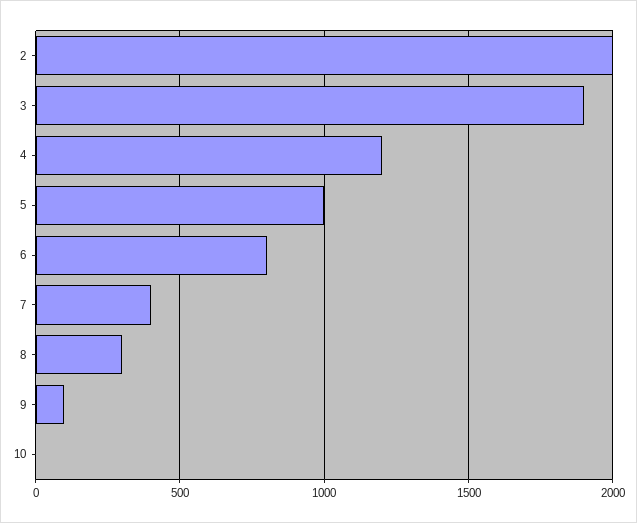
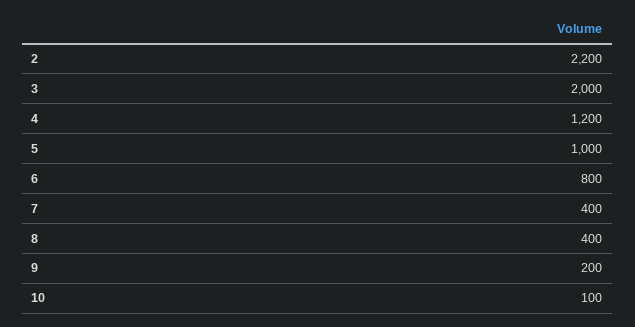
  {
-   "2": 2000,
+   "2": 2200,
-   "3": 1900,
+   "3": 2000,
    "4": 1200,
    "5": 1000,
    "6": 800,
    "7": 400,
-   "8": 300,
+   "8": 400,
-   "9": 100,
+   "9": 200,
-   "10": 0
+   "10": 100
  }

